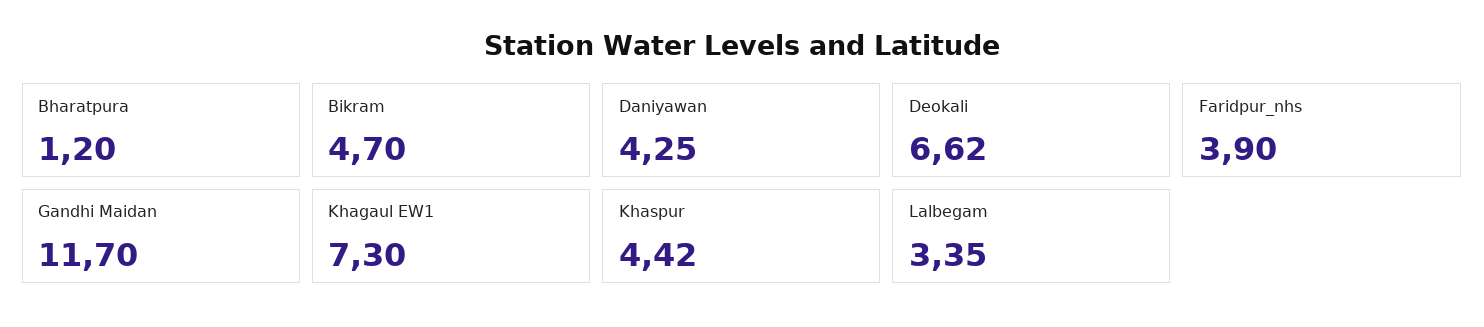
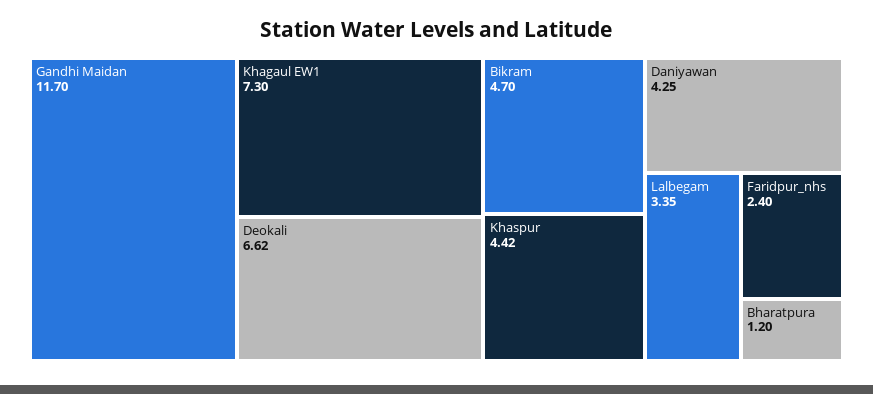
  {
    "Bharatpura": 1.2,
    "Bikram": 4.7,
    "Daniyawan": 4.25,
    "Deokali": 6.62,
-   "Faridpur_nhs": 3.9,
+   "Faridpur_nhs": 2.4,
    "Gandhi Maidan": 11.7,
    "Khagaul EW1": 7.3,
    "Khaspur": 4.42,
    "Lalbegam": 3.35
  }

